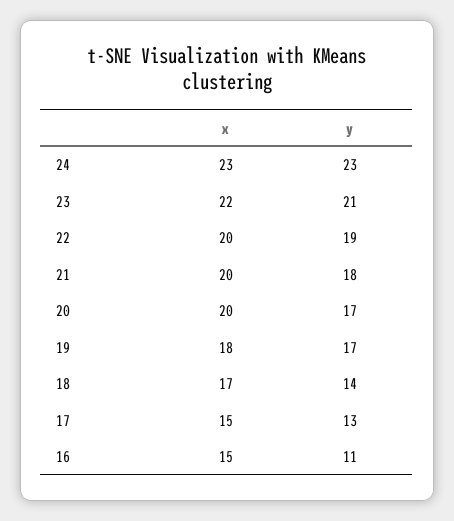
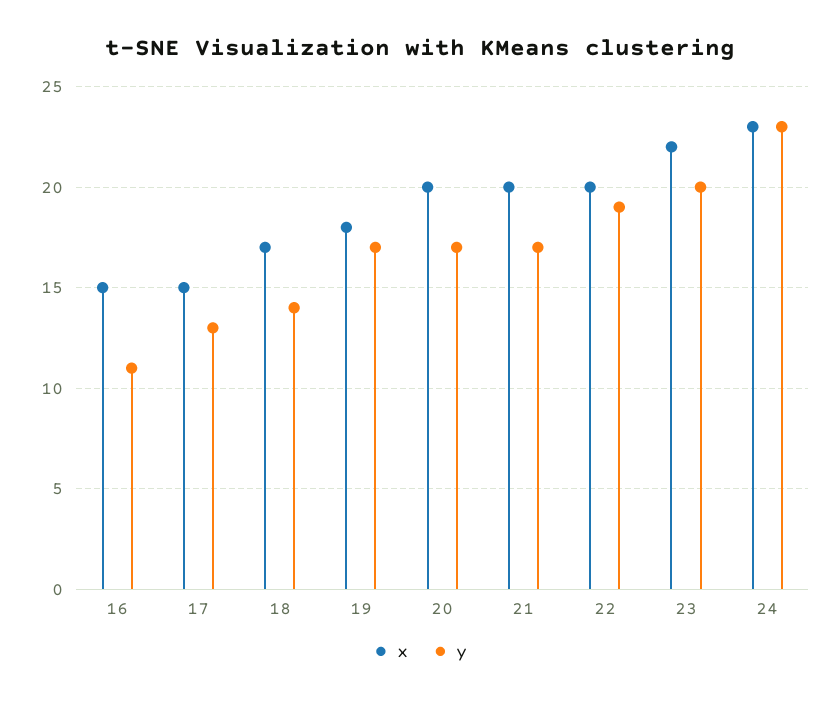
  {
    "x": {
      "24": 23,
      "23": 22,
      "22": 20,
      "21": 20,
      "20": 20,
      "19": 18,
      "18": 17,
      "17": 15,
      "16": 15
    },
    "y": {
      "24": 23,
-     "23": 21,
+     "23": 20,
      "22": 19,
-     "21": 18,
+     "21": 17,
      "20": 17,
      "19": 17,
      "18": 14,
      "17": 13,
      "16": 11
    }
  }

